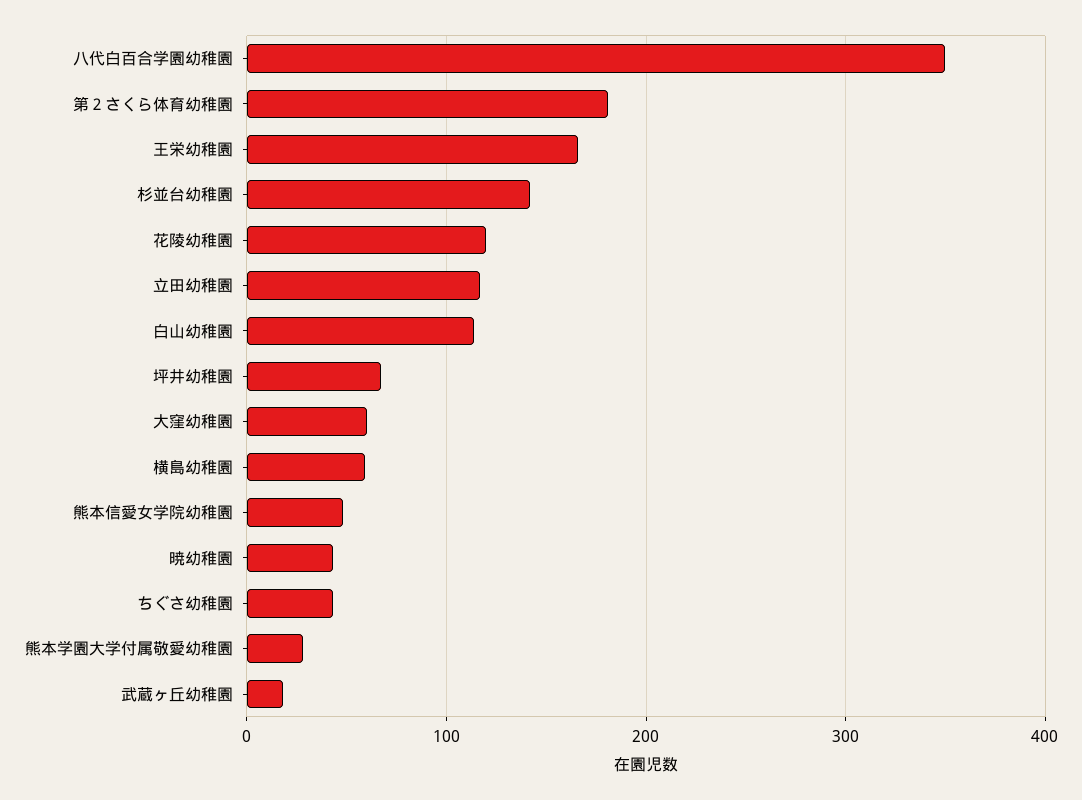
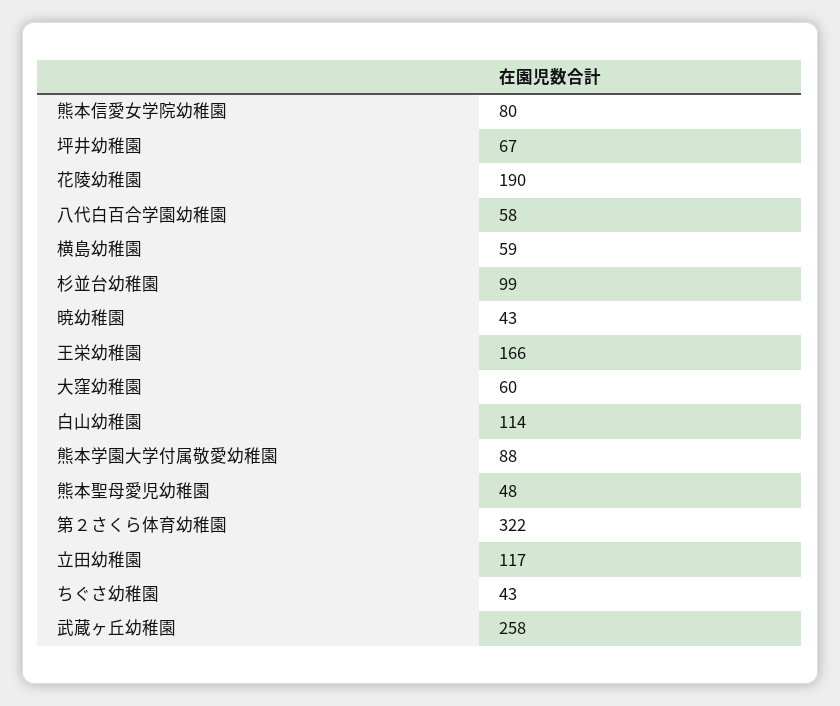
  {
-   "八代白百合学園幼稚園": 350,
+   "八代白百合学園幼稚園": 58,
-   "第２さくら体育幼稚園": 180,
+   "第２さくら体育幼稚園": 322,
    "王栄幼稚園": 166,
-   "杉並台幼稚園": 140,
+   "杉並台幼稚園": 99,
-   "花陵幼稚園": 120,
+   "花陵幼稚園": 190,
    "立田幼稚園": 117,
    "白山幼稚園": 114,
    "坪井幼稚園": 67,
    "大窪幼稚園": 60,
    "横島幼稚園": 59,
-   "熊本信愛女学院幼稚園": 50,
+   "熊本信愛女学院幼稚園": 80,
    "暁幼稚園": 43,
    "ちぐさ幼稚園": 43,
-   "熊本学園大学付属敬愛幼稚園": 30,
+   "熊本学園大学付属敬愛幼稚園": 88,
-   "武蔵ヶ丘幼稚園": 20
+   "武蔵ヶ丘幼稚園": 258,
+   "熊本聖母愛児幼稚園": 48
  }

